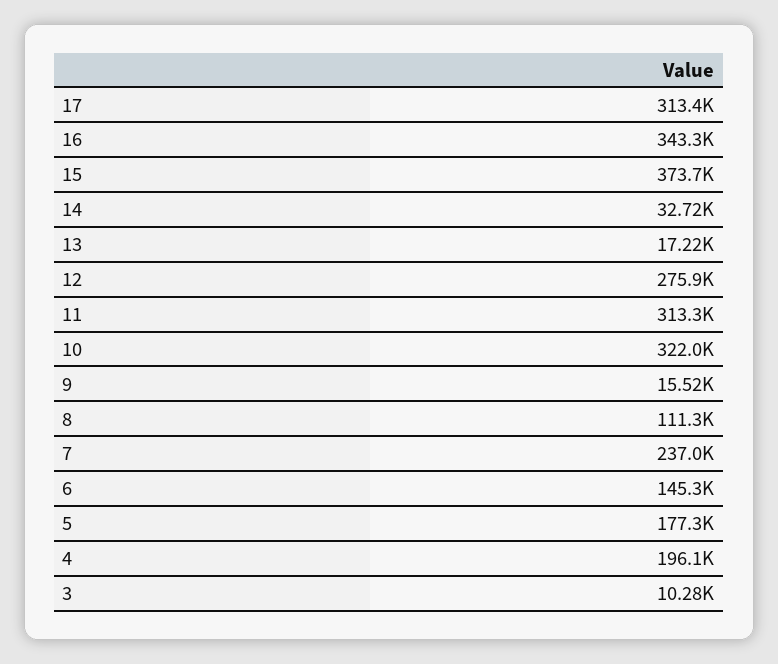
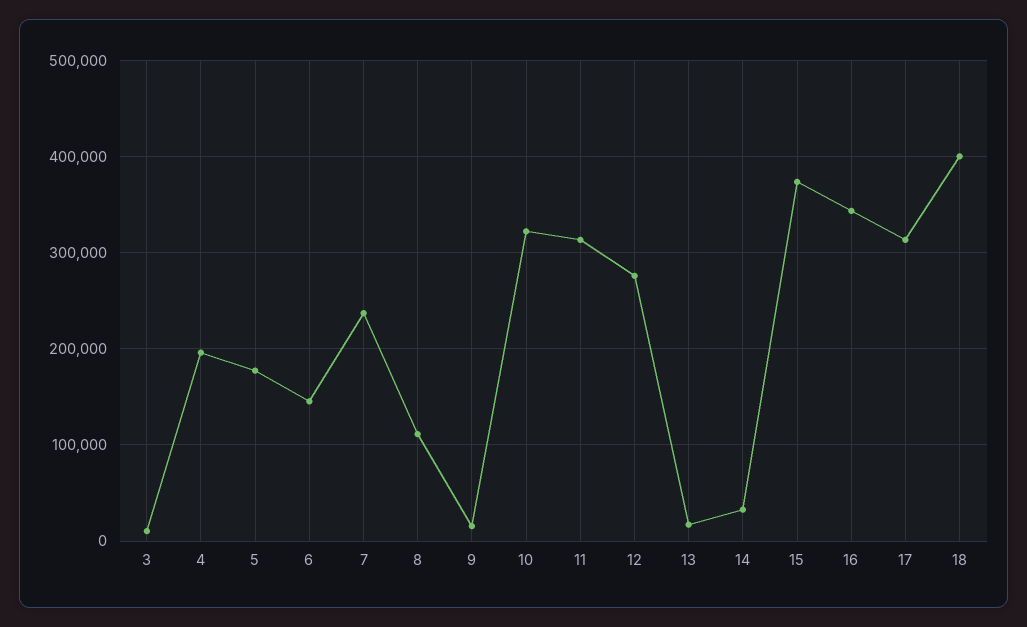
  {
    "17": 313400,
    "16": 343300,
    "15": 373700,
    "14": 32720,
    "13": 17220,
    "12": 275900,
    "11": 313300,
    "10": 322000,
    "9": 15520,
    "8": 111300,
    "7": 237000,
    "6": 145300,
    "5": 177300,
    "4": 196100,
-   "3": 10280
+   "3": 10280,
+   "18": 400000
  }

